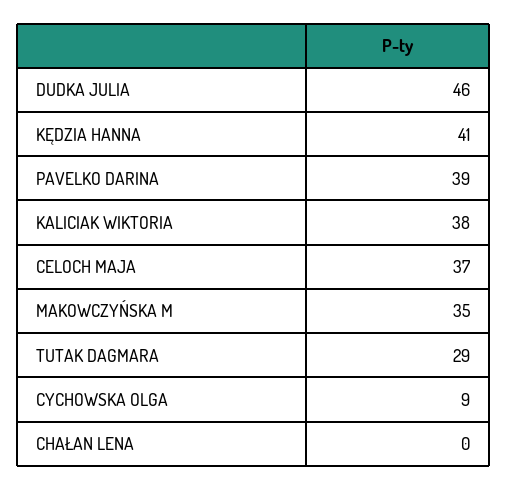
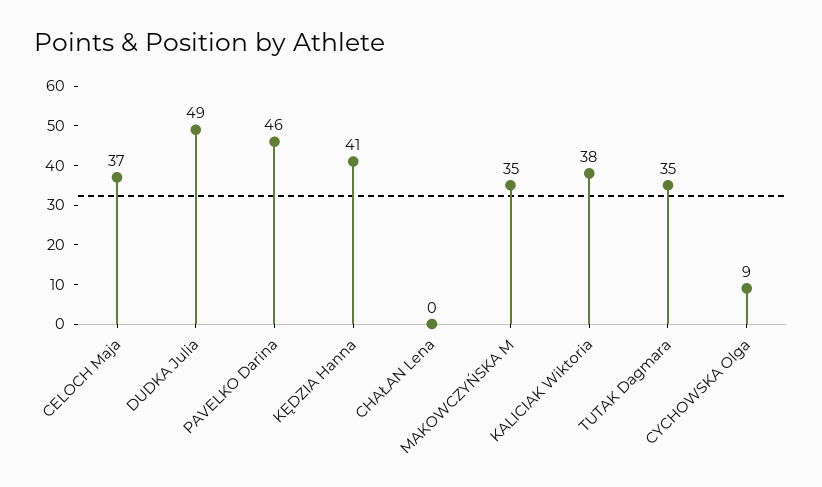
  {
-   "DUDKA JULIA": 46,
+   "DUDKA JULIA": 49,
    "KĘDZIA HANNA": 41,
-   "PAVELKO DARINA": 39,
+   "PAVELKO DARINA": 46,
    "KALICIAK WIKTORIA": 38,
    "CELOCH MAJA": 37,
    "MAKOWCZYŃSKA M": 35,
-   "TUTAK DAGMARA": 29,
+   "TUTAK DAGMARA": 35,
    "CYCHOWSKA OLGA": 9,
    "CHAŁAN LENA": 0
  }

